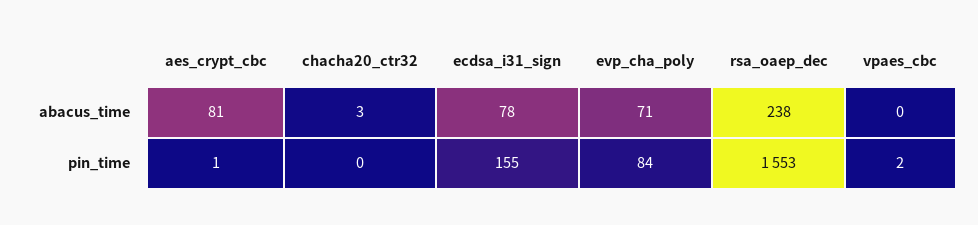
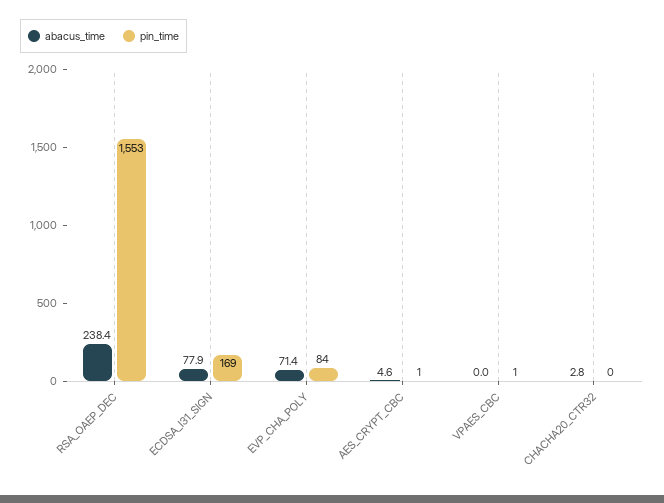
  {
    "abacus_time": {
-     "aes_crypt_cbc": 81,
+     "aes_crypt_cbc": 4.6,
      "chacha20_ctr32": 2.8,
      "ecdsa_i31_sign": 77.9,
      "evp_cha_poly": 71.4,
      "rsa_oaep_dec": 238.4,
      "vpaes_cbc": 0
    },
    "pin_time": {
      "aes_crypt_cbc": 1,
      "chacha20_ctr32": 0,
-     "ecdsa_i31_sign": 155,
+     "ecdsa_i31_sign": 169,
      "evp_cha_poly": 84,
      "rsa_oaep_dec": 1553,
-     "vpaes_cbc": 2
+     "vpaes_cbc": 1
    }
  }

